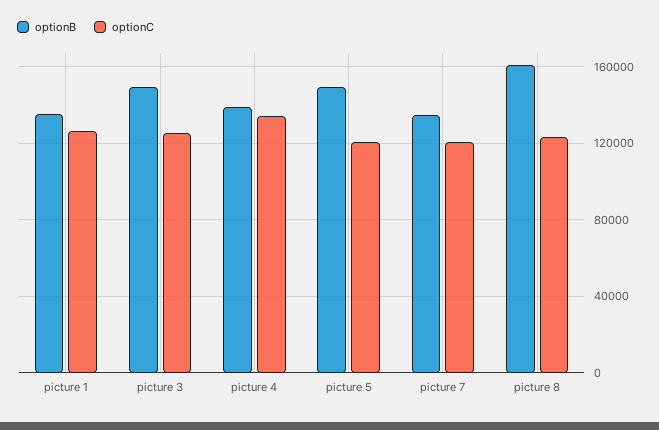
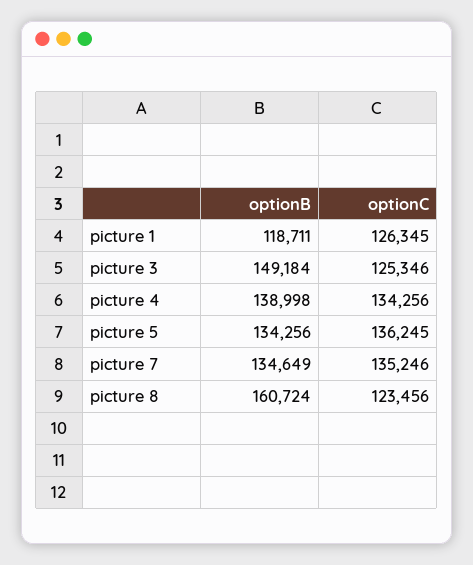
  {
    "optionB": {
-     "picture 1": 135000,
+     "picture 1": 118711,
      "picture 3": 149184,
      "picture 4": 138998,
-     "picture 5": 150000,
+     "picture 5": 134256,
      "picture 7": 134649,
      "picture 8": 160724
    },
    "optionC": {
      "picture 1": 126345,
      "picture 3": 125346,
      "picture 4": 134256,
-     "picture 5": 120000,
+     "picture 5": 136245,
-     "picture 7": 120000,
+     "picture 7": 135246,
      "picture 8": 123456
    }
  }

